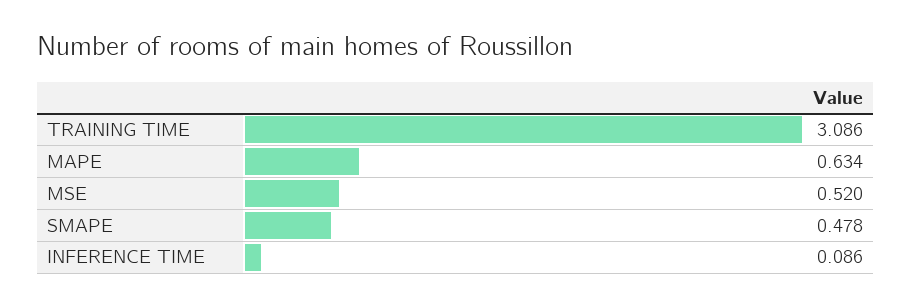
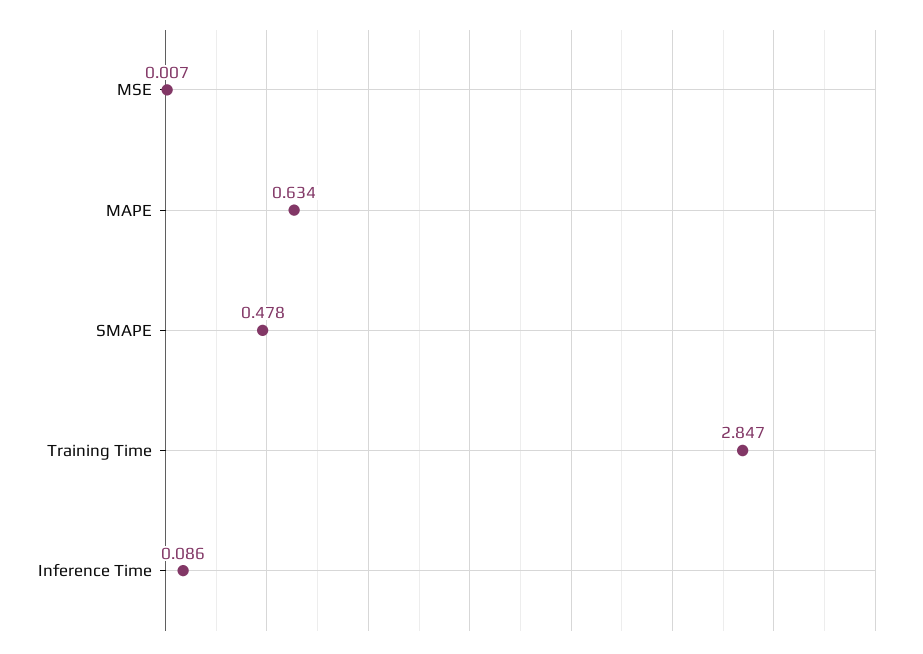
  {
-   "TRAINING TIME": 3.086,
+   "TRAINING TIME": 2.847,
    "MAPE": 0.634,
-   "MSE": 0.52,
+   "MSE": 0.007,
    "SMAPE": 0.478,
    "INFERENCE TIME": 0.086
  }

